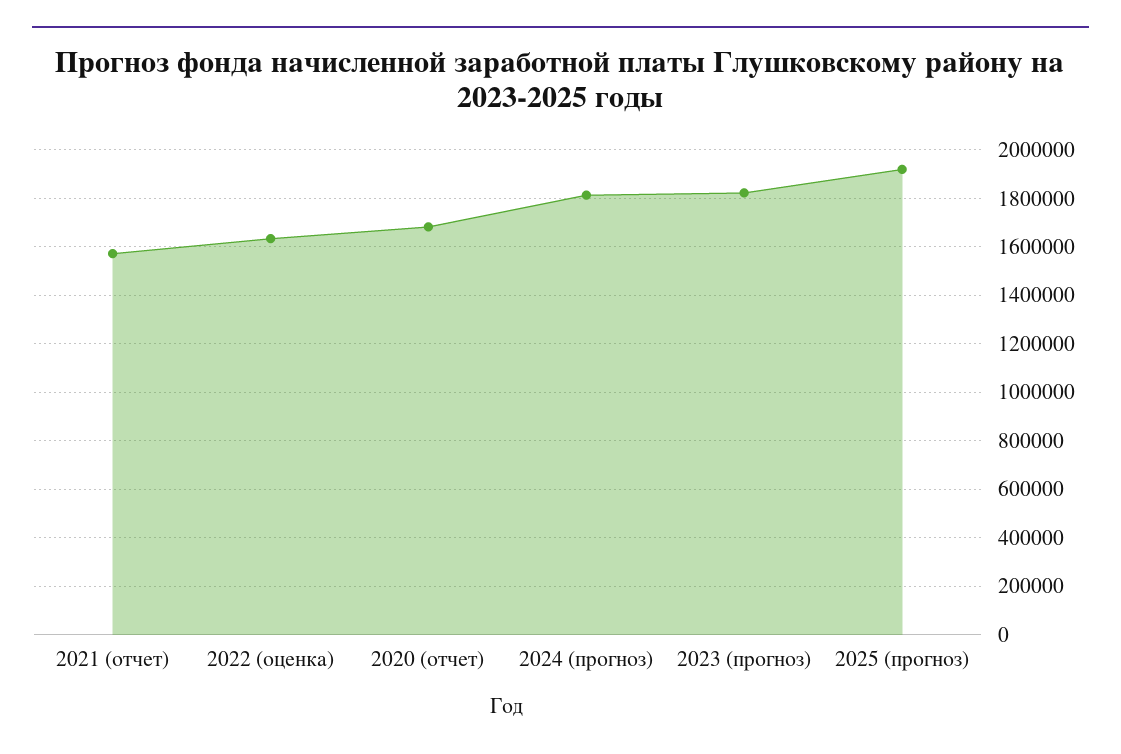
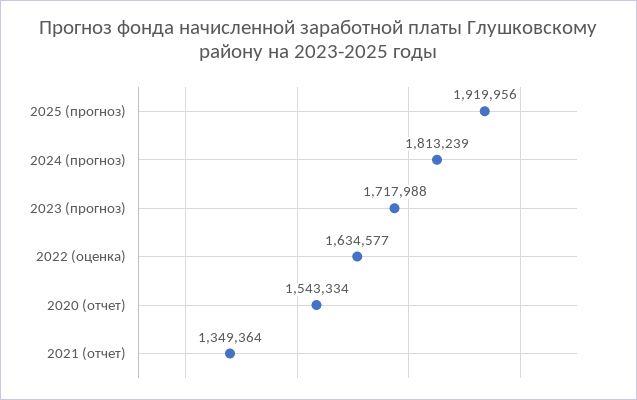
  {
-   "2021 (отчет)": 1575000,
+   "2021 (отчет)": 1349364,
    "2022 (оценка)": 1634577,
-   "2020 (отчет)": 1675000,
+   "2020 (отчет)": 1543334,
    "2024 (прогноз)": 1813239,
-   "2023 (прогноз)": 1825000,
+   "2023 (прогноз)": 1717988,
    "2025 (прогноз)": 1919956
  }

